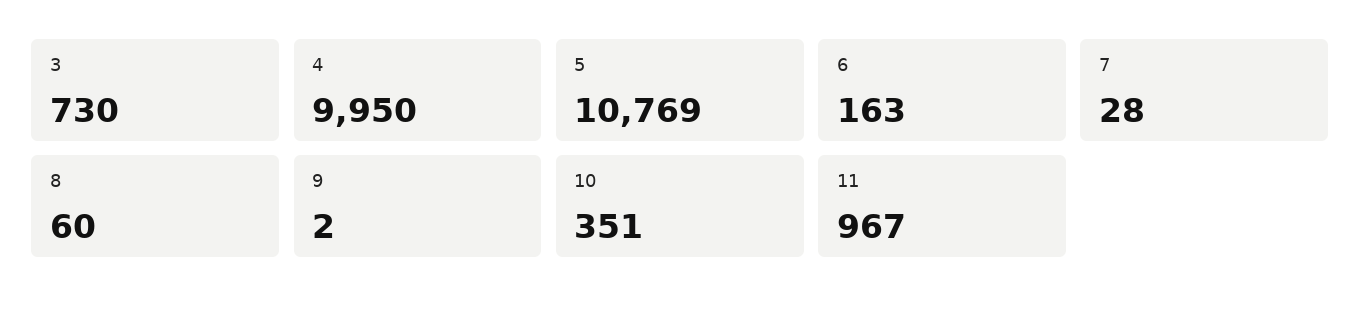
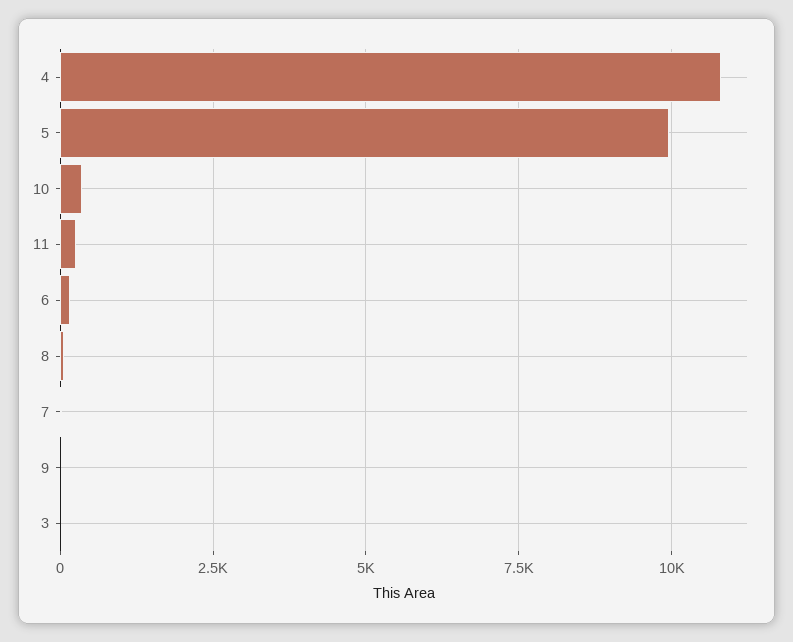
  {
-   "3": 730,
+   "3": 0,
-   "4": 9950,
+   "4": 10750,
-   "5": 10769,
+   "5": 10000,
    "6": 163,
    "7": 28,
    "8": 60,
    "9": 2,
    "10": 351,
-   "11": 967
+   "11": 250
  }

